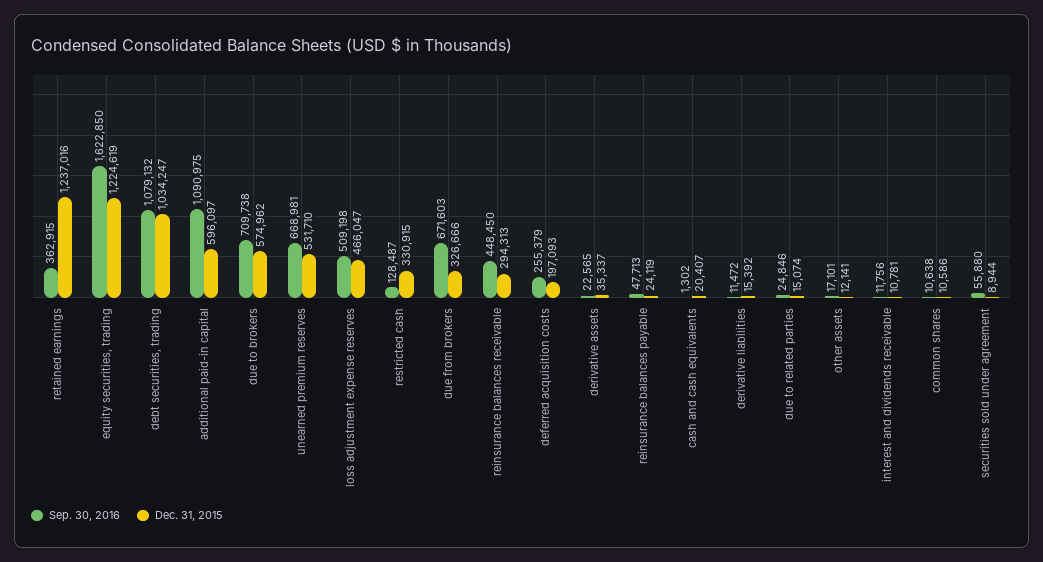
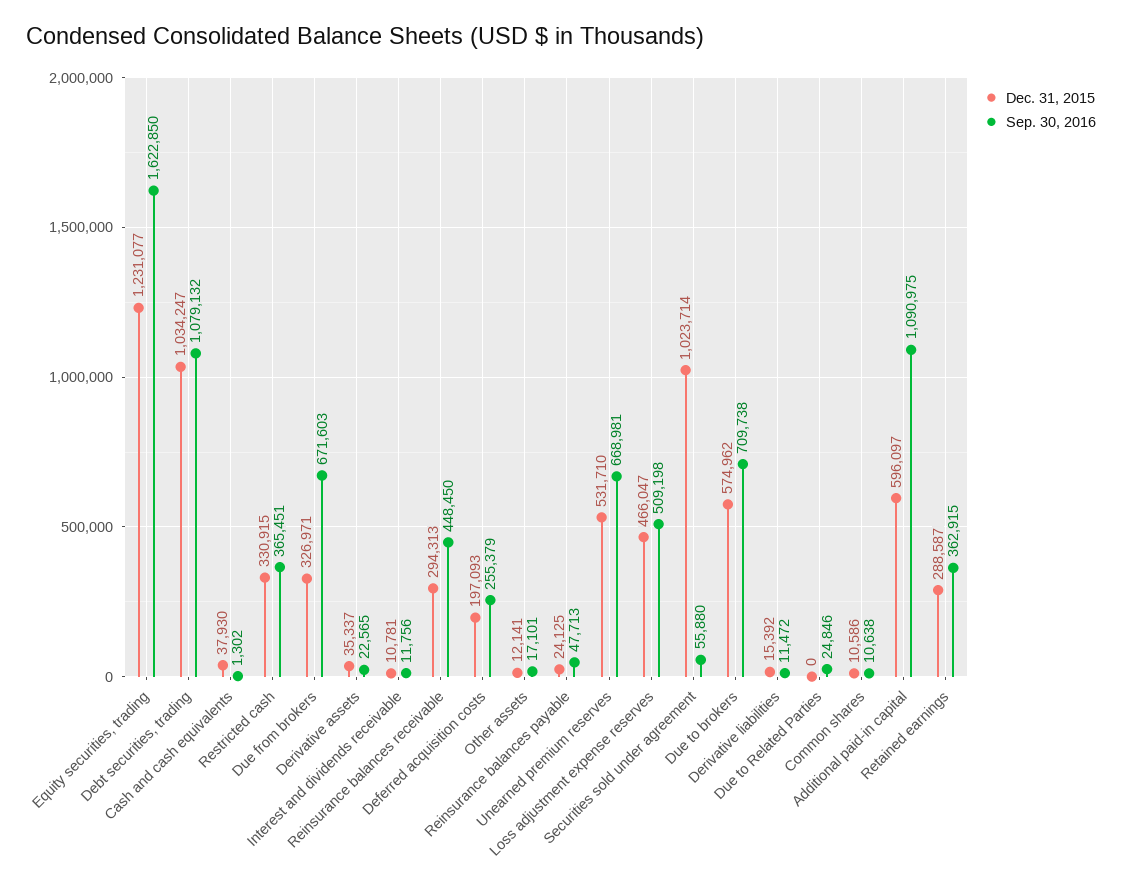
  {
    "Sep. 30, 2016": {
      "retained earnings": 362915,
      "equity securities, trading": 1622850,
      "debt securities, trading": 1079132,
      "additional paid-in capital": 1090975,
      "due to brokers": 709738,
      "unearned premium reserves": 668981,
      "loss adjustment expense reserves": 509198,
-     "restricted cash": 128487,
+     "restricted cash": 365451,
      "due from brokers": 671603,
      "reinsurance balances receivable": 448450,
      "deferred acquisition costs": 255379,
      "derivative assets": 22565,
      "reinsurance balances payable": 47713,
      "cash and cash equivalents": 1302,
      "derivative liabilities": 11472,
      "due to related parties": 24846,
      "other assets": 17101,
      "interest and dividends receivable": 11756,
      "common shares": 10638,
      "securities sold under agreement": 55880
    },
    "Dec. 31, 2015": {
-     "retained earnings": 1237016,
+     "retained earnings": 288587,
-     "equity securities, trading": 1224619,
+     "equity securities, trading": 1231077,
      "debt securities, trading": 1034247,
      "additional paid-in capital": 596097,
      "due to brokers": 574962,
      "unearned premium reserves": 531710,
      "loss adjustment expense reserves": 466047,
      "restricted cash": 330915,
-     "due from brokers": 326666,
+     "due from brokers": 326971,
      "reinsurance balances receivable": 294313,
      "deferred acquisition costs": 197093,
      "derivative assets": 35337,
-     "reinsurance balances payable": 24119,
+     "reinsurance balances payable": 24125,
-     "cash and cash equivalents": 20407,
+     "cash and cash equivalents": 37930,
      "derivative liabilities": 15392,
-     "due to related parties": 15074,
+     "due to related parties": 0,
      "other assets": 12141,
      "interest and dividends receivable": 10781,
      "common shares": 10586,
-     "securities sold under agreement": 8944
+     "securities sold under agreement": 1023714
    }
  }

